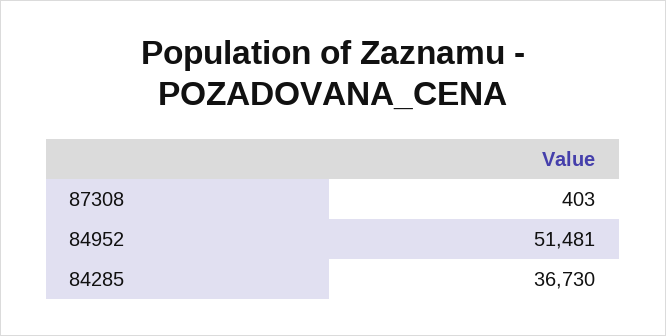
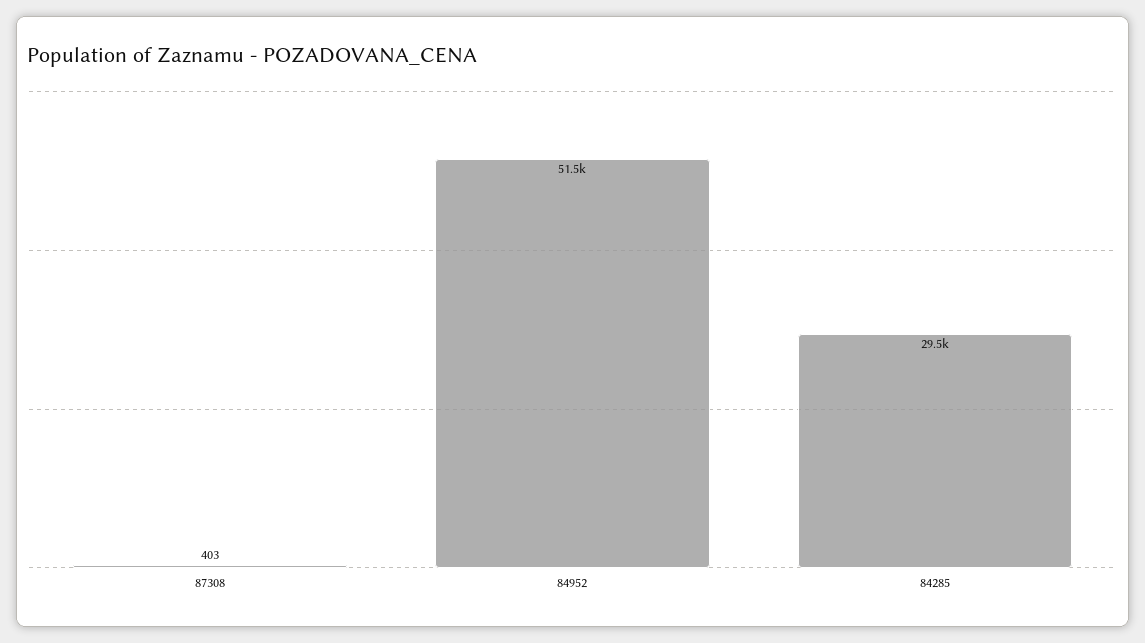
  {
    "87308": 403,
    "84952": 51481,
-   "84285": 36730
+   "84285": 29500
  }

